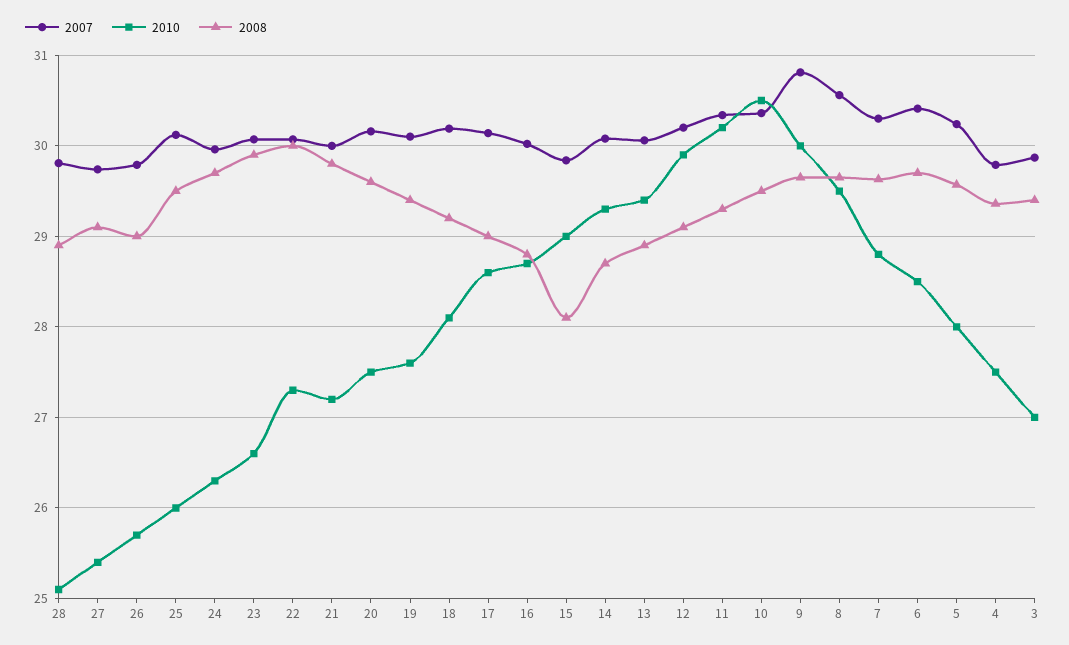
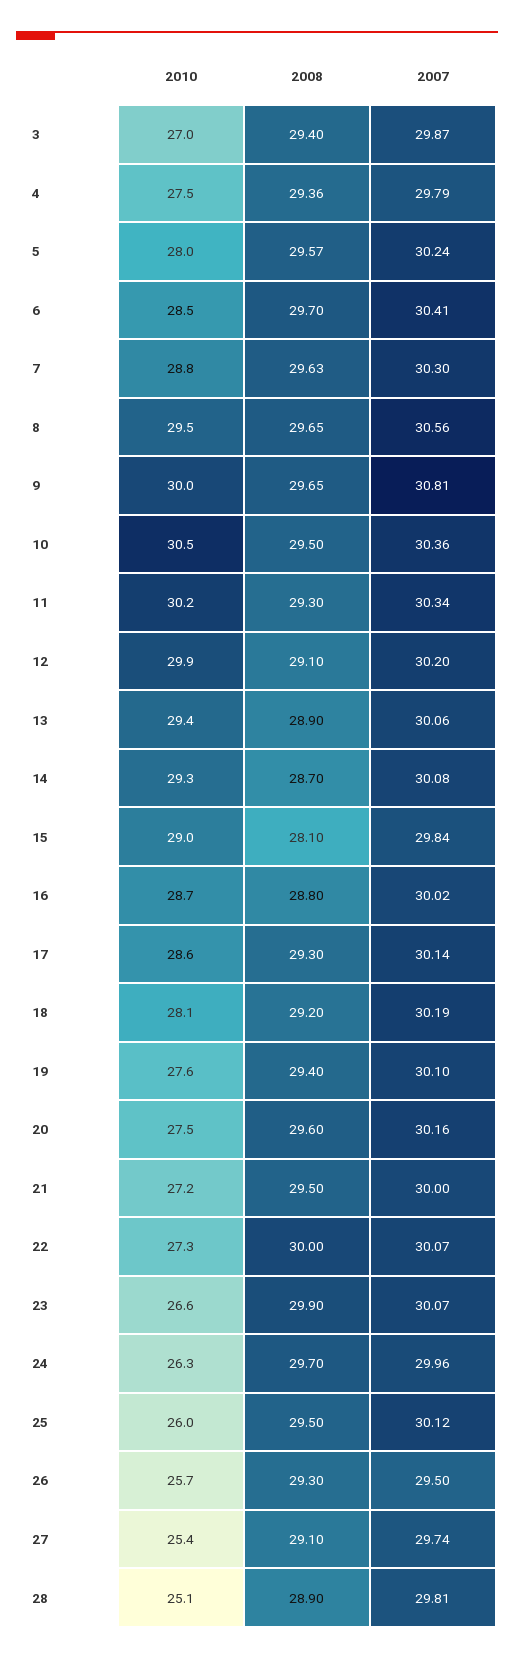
  {
    "2007": {
      "28": 29.81,
      "27": 29.74,
-     "26": 29.8,
+     "26": 29.5,
      "25": 30.12,
      "24": 29.96,
      "23": 30.07,
      "22": 30.07,
      "21": 30,
      "20": 30.16,
      "19": 30.1,
      "18": 30.19,
      "17": 30.14,
      "16": 30.02,
      "15": 29.84,
      "14": 30.08,
      "13": 30.06,
      "12": 30.2,
      "11": 30.34,
      "10": 30.36,
      "9": 30.81,
      "8": 30.56,
      "7": 30.3,
      "6": 30.41,
      "5": 30.24,
      "4": 29.79,
      "3": 29.87
    },
    "2010": {
      "28": 25.1,
      "27": 25.4,
      "26": 25.7,
      "25": 26,
      "24": 26.3,
      "23": 26.6,
      "22": 27.3,
      "21": 27.2,
      "20": 27.5,
      "19": 27.6,
      "18": 28.1,
      "17": 28.6,
      "16": 28.7,
      "15": 29,
      "14": 29.3,
      "13": 29.4,
      "12": 29.9,
      "11": 30.2,
      "10": 30.5,
      "9": 30,
      "8": 29.5,
      "7": 28.8,
      "6": 28.5,
      "5": 28,
      "4": 27.5,
      "3": 27
    },
    "2008": {
      "28": 28.9,
      "27": 29.1,
-     "26": 29,
+     "26": 29.3,
      "25": 29.5,
      "24": 29.7,
      "23": 29.9,
      "22": 30,
-     "21": 29.8,
+     "21": 29.5,
      "20": 29.6,
      "19": 29.4,
      "18": 29.2,
-     "17": 29,
+     "17": 29.3,
      "16": 28.8,
      "15": 28.1,
      "14": 28.7,
      "13": 28.9,
      "12": 29.1,
      "11": 29.3,
      "10": 29.5,
      "9": 29.65,
      "8": 29.65,
      "7": 29.63,
      "6": 29.7,
      "5": 29.57,
      "4": 29.36,
      "3": 29.4
    }
  }

